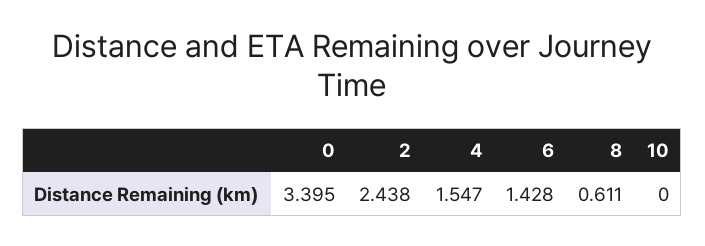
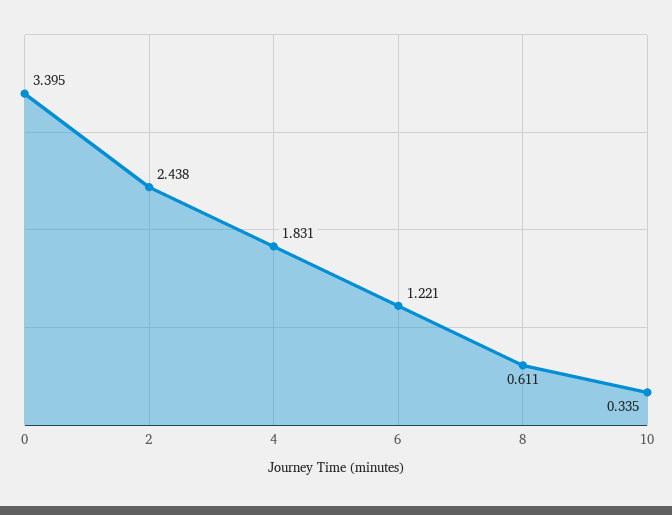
  {
    "0": 3.395,
    "2": 2.438,
-   "4": 1.547,
+   "4": 1.831,
-   "6": 1.428,
+   "6": 1.221,
    "8": 0.611,
-   "10": 0
+   "10": 0.335
  }

